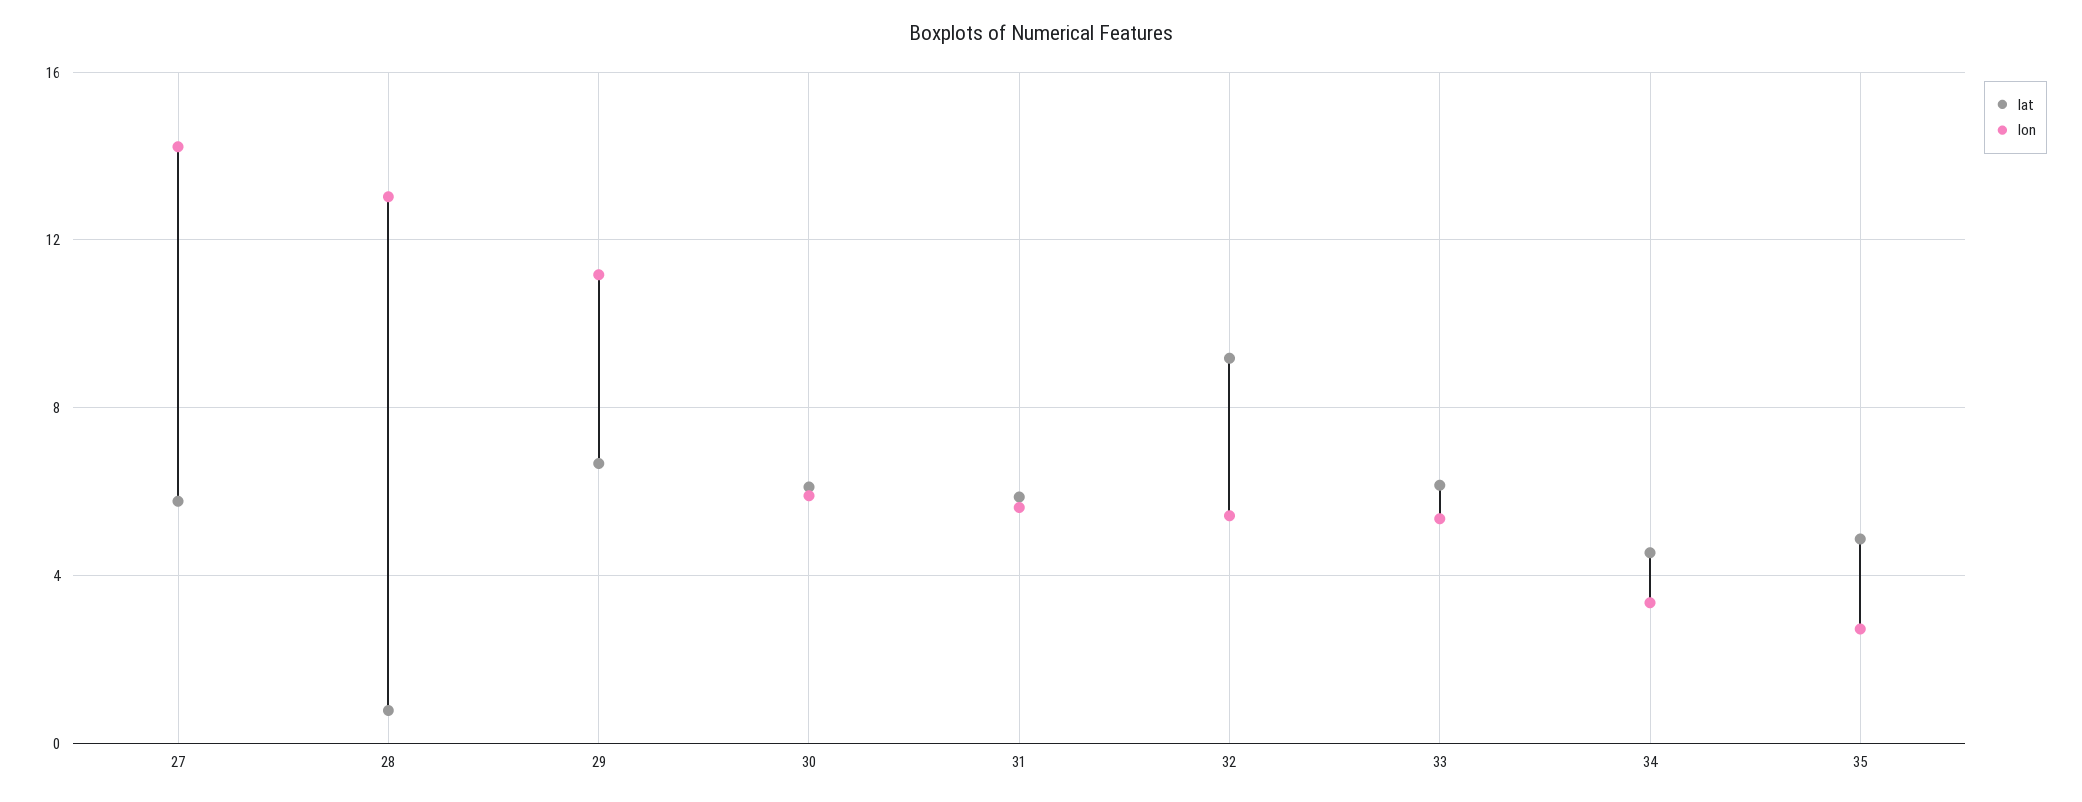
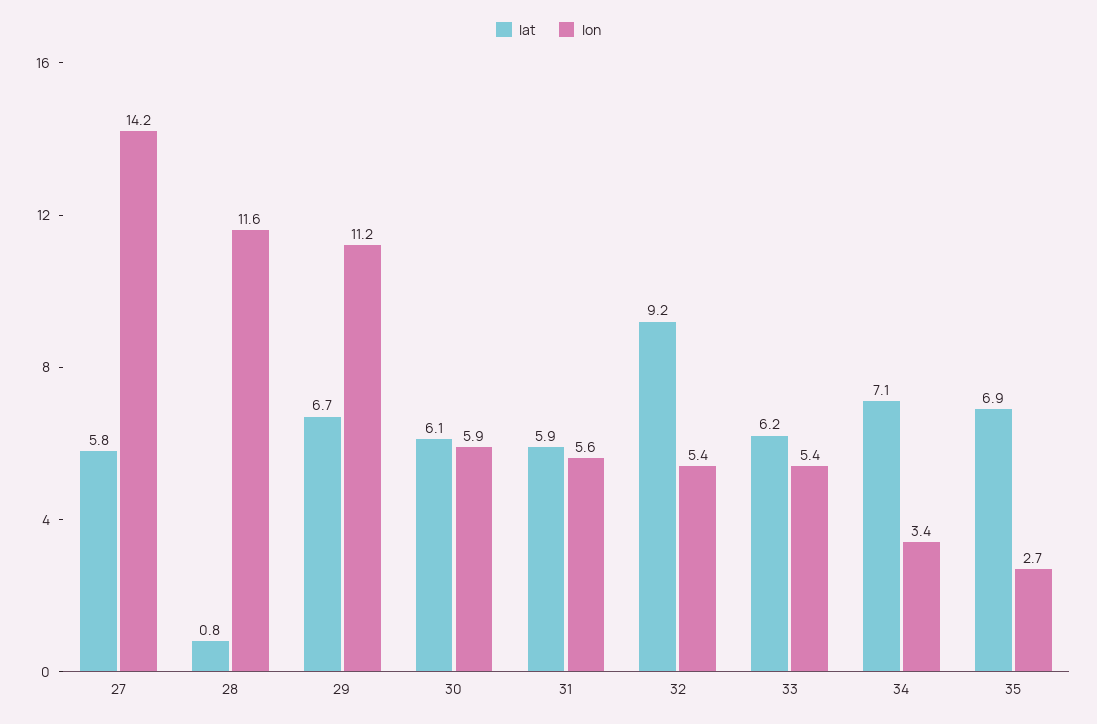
  {
    "lat": {
      "27": 5.8,
      "28": 0.8,
      "29": 6.7,
      "30": 6.1,
      "31": 5.9,
      "32": 9.2,
      "33": 6.2,
-     "34": 4.5,
+     "34": 7.1,
-     "35": 5
+     "35": 6.9
    },
    "lon": {
      "27": 14.2,
-     "28": 13,
+     "28": 11.6,
      "29": 11.2,
      "30": 5.9,
      "31": 5.6,
      "32": 5.4,
      "33": 5.4,
      "34": 3.4,
      "35": 2.7
    }
  }

